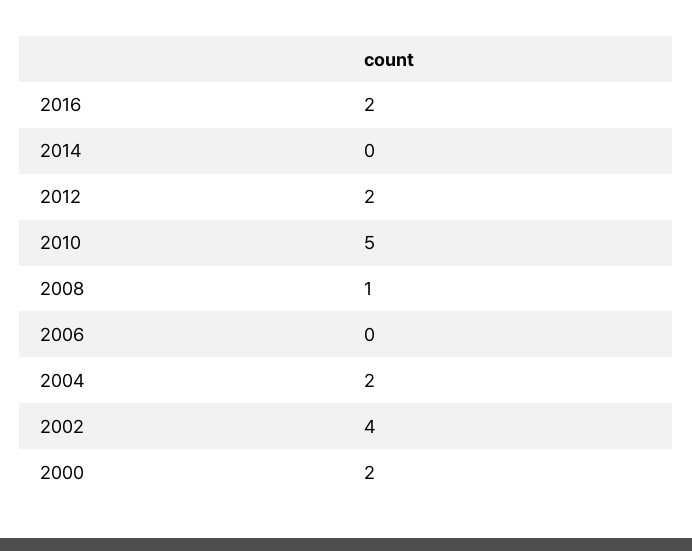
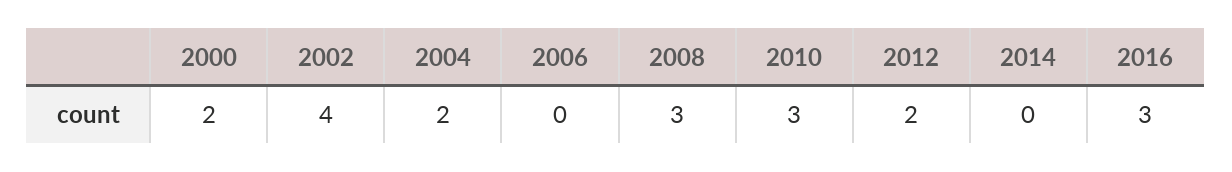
  {
-   "2016": 2,
+   "2016": 3,
    "2014": 0,
    "2012": 2,
-   "2010": 5,
+   "2010": 3,
-   "2008": 1,
+   "2008": 3,
    "2006": 0,
    "2004": 2,
    "2002": 4,
    "2000": 2
  }

